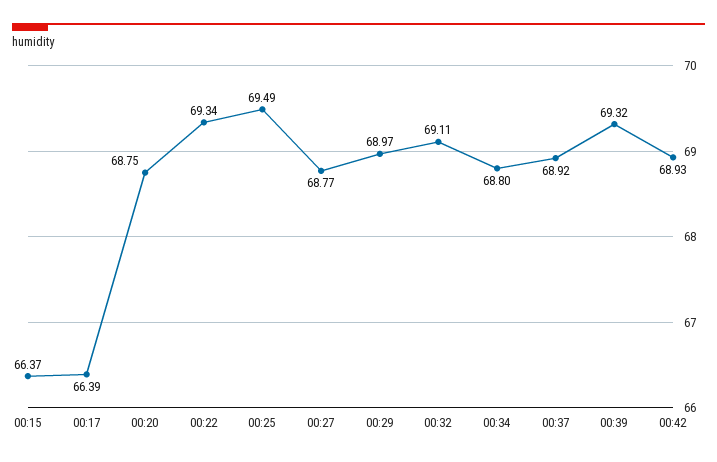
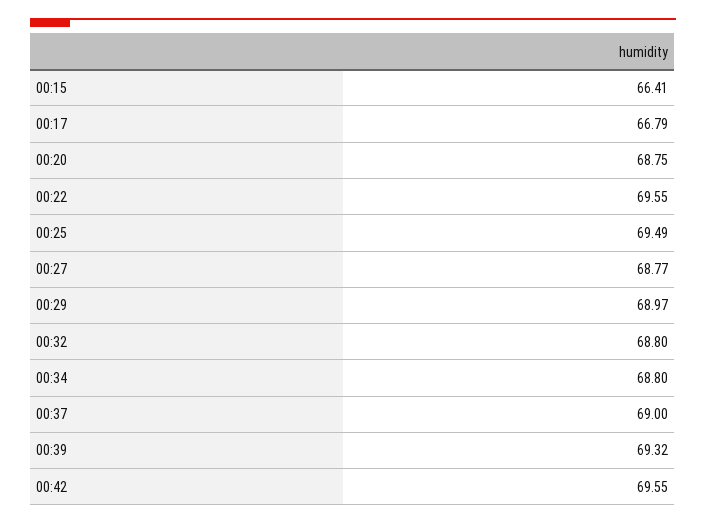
  {
-   "00:15": 66.37,
+   "00:15": 66.41,
-   "00:17": 66.39,
+   "00:17": 66.79,
    "00:20": 68.75,
-   "00:22": 69.34,
+   "00:22": 69.55,
    "00:25": 69.49,
    "00:27": 68.77,
    "00:29": 68.97,
-   "00:32": 69.11,
+   "00:32": 68.8,
    "00:34": 68.8,
-   "00:37": 68.92,
+   "00:37": 69,
    "00:39": 69.32,
-   "00:42": 68.93
+   "00:42": 69.55
  }

